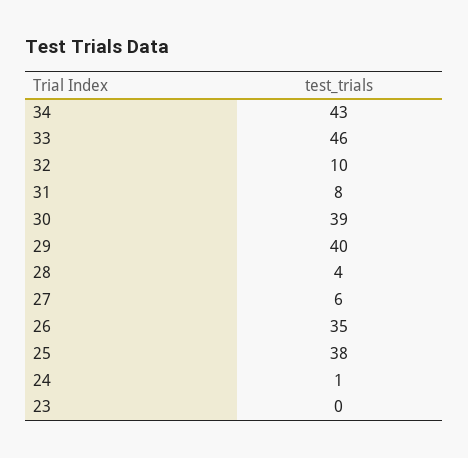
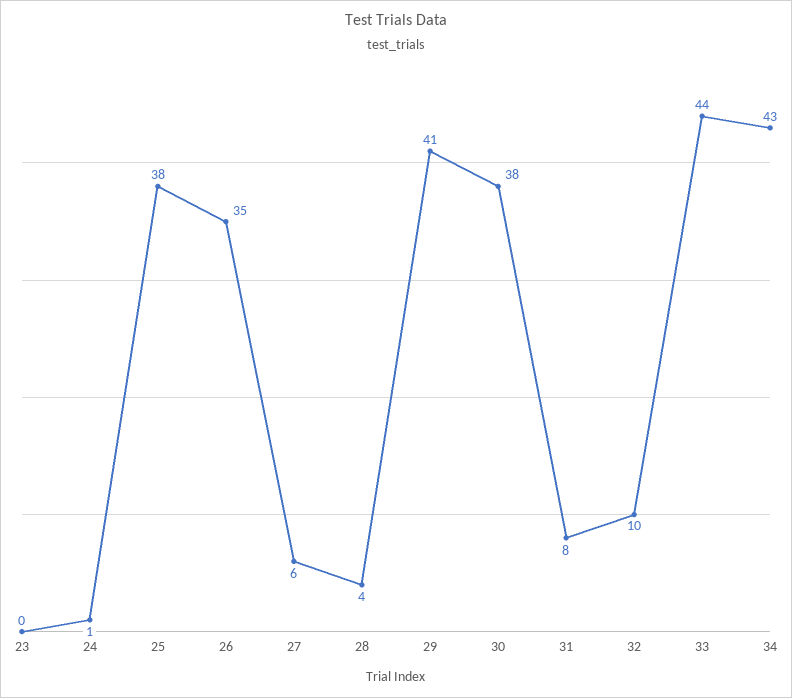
  {
    "34": 43,
-   "33": 46,
+   "33": 44,
    "32": 10,
    "31": 8,
-   "30": 39,
+   "30": 38,
-   "29": 40,
+   "29": 41,
    "28": 4,
    "27": 6,
    "26": 35,
    "25": 38,
    "24": 1,
    "23": 0
  }

